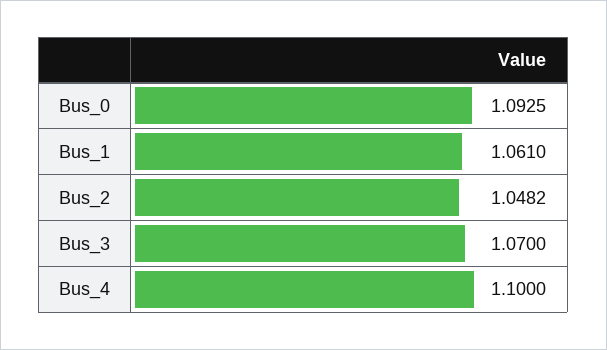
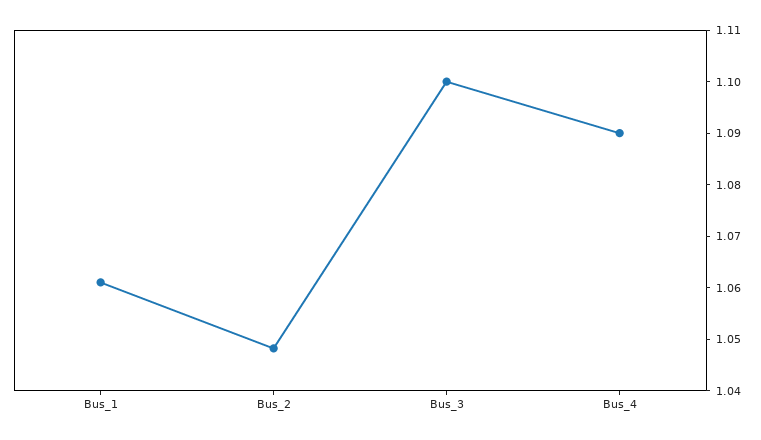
  {
-   "Bus_0": 1.0925,
    "Bus_1": 1.061,
    "Bus_2": 1.0482,
-   "Bus_3": 1.07,
+   "Bus_3": 1.1,
-   "Bus_4": 1.1
+   "Bus_4": 1.09
  }

